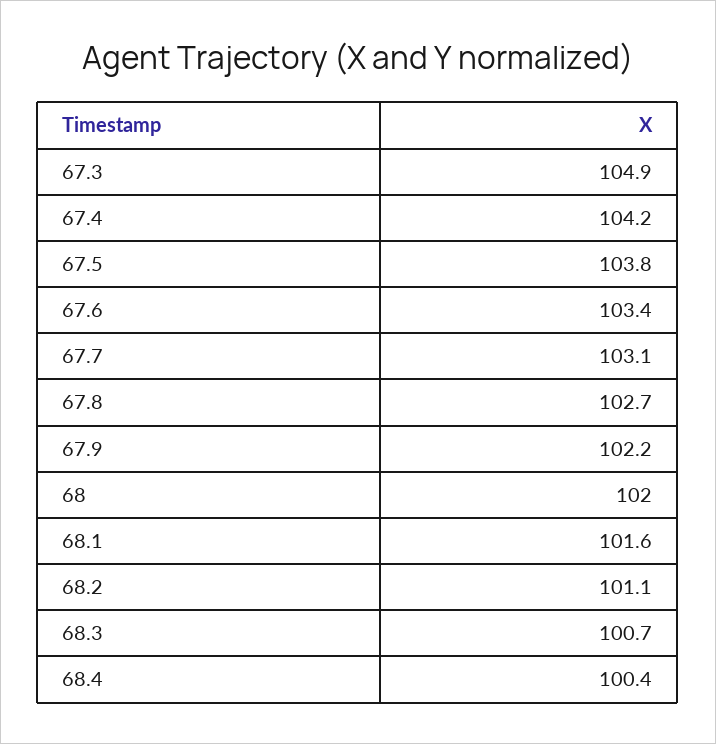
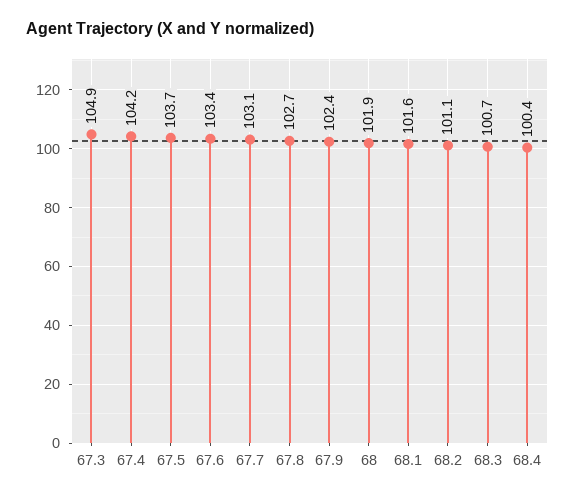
  {
    "67.3": 104.9,
    "67.4": 104.2,
-   "67.5": 103.8,
+   "67.5": 103.7,
    "67.6": 103.4,
    "67.7": 103.1,
    "67.8": 102.7,
-   "67.9": 102.2,
+   "67.9": 102.4,
-   "68": 102,
+   "68": 101.9,
    "68.1": 101.6,
    "68.2": 101.1,
    "68.3": 100.7,
    "68.4": 100.4
  }

